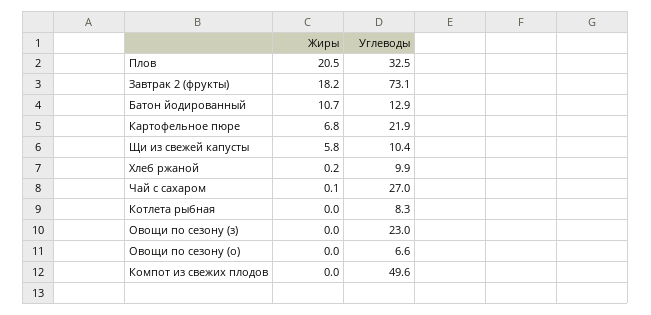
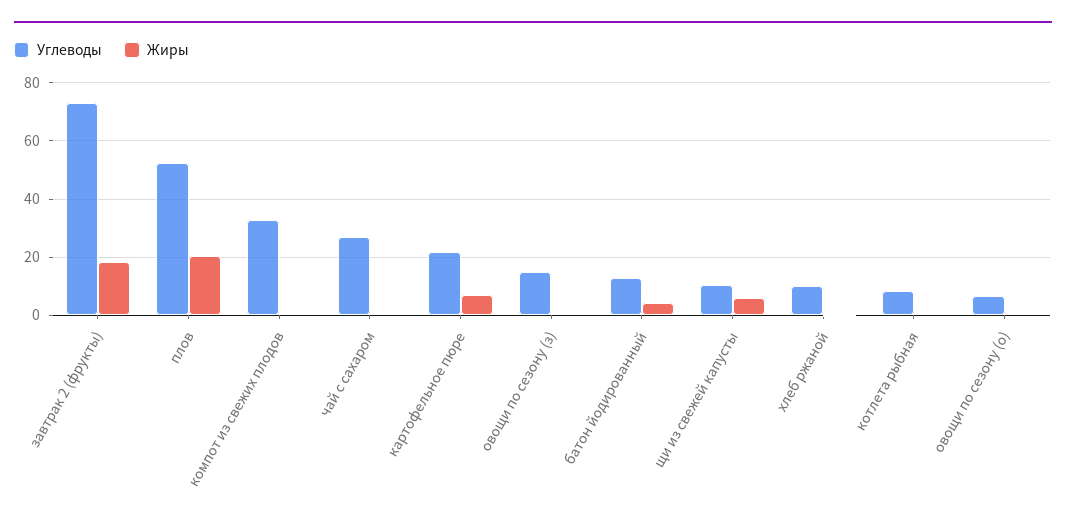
  {
    "Жиры": {
      "Плов": 20.5,
      "Завтрак 2 (фрукты)": 18.2,
-     "Батон йодированный": 10.7,
+     "Батон йодированный": 5,
      "Картофельное пюре": 6.8,
      "Щи из свежей капусты": 5.8,
      "Хлеб ржаной": 0.2,
      "Чай с сахаром": 0.1,
      "Котлета рыбная": 0,
      "Овощи по сезону (з)": 0,
      "Овощи по сезону (о)": 0,
      "Компот из свежих плодов": 0
    },
    "Углеводы": {
-     "Плов": 32.5,
+     "Плов": 52.5,
      "Завтрак 2 (фрукты)": 73.1,
      "Батон йодированный": 12.9,
      "Картофельное пюре": 21.9,
      "Щи из свежей капусты": 10.4,
      "Хлеб ржаной": 9.9,
      "Чай с сахаром": 27,
      "Котлета рыбная": 8.3,
-     "Овощи по сезону (з)": 23,
+     "Овощи по сезону (з)": 15,
      "Овощи по сезону (о)": 6.6,
-     "Компот из свежих плодов": 49.6
+     "Компот из свежих плодов": 32.5
    }
  }

